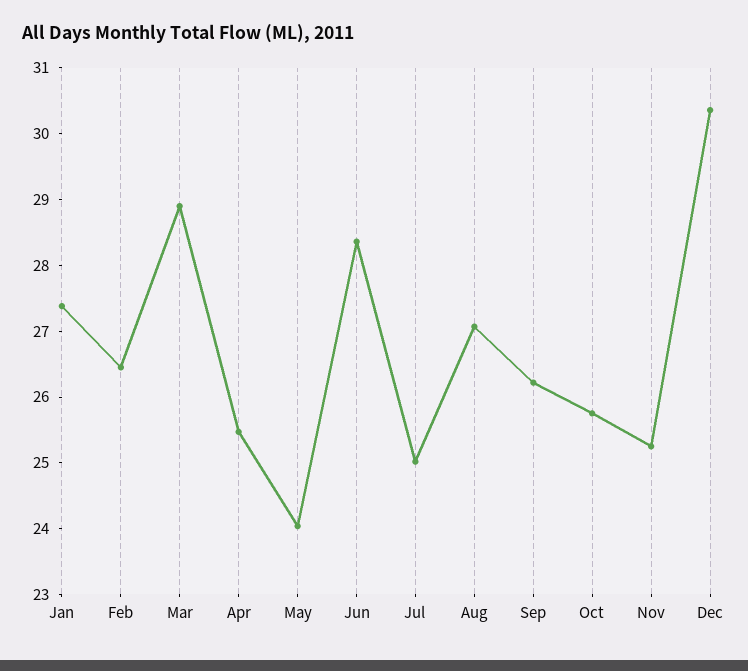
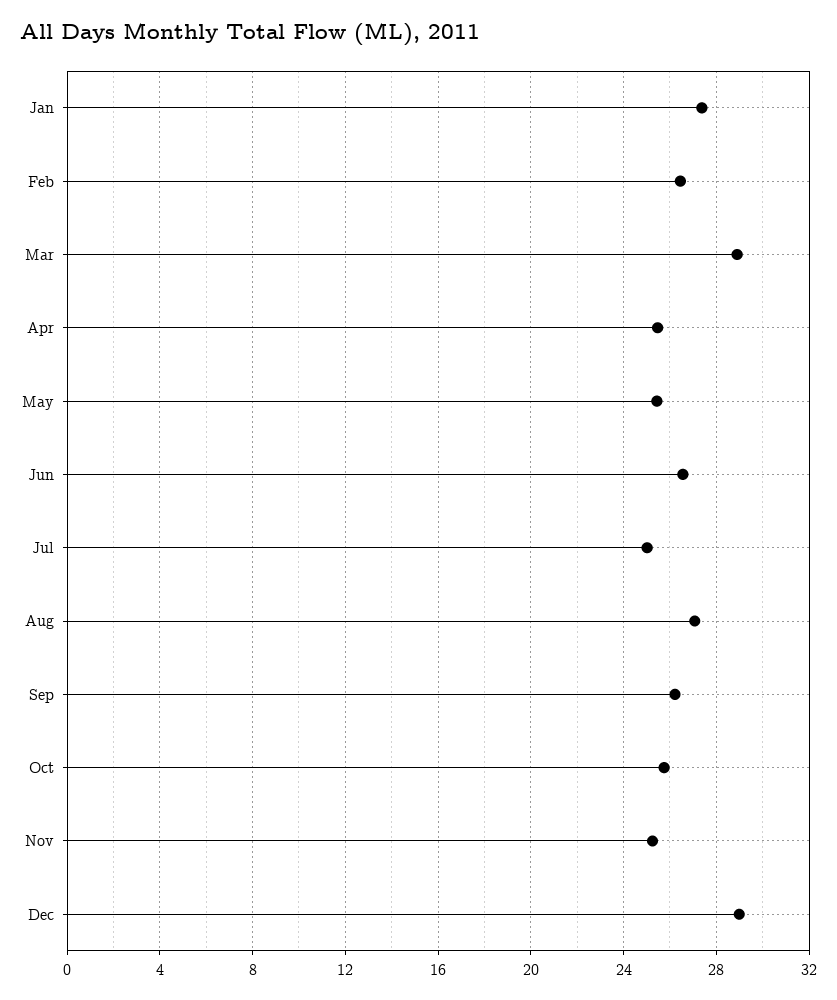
  {
    "Jan": 27.4,
    "Feb": 26.4,
    "Mar": 29,
    "Apr": 25.4,
-   "May": 24,
+   "May": 25.5,
-   "Jun": 28.4,
+   "Jun": 26.5,
    "Jul": 25,
    "Aug": 27,
    "Sep": 26.2,
    "Oct": 25.8,
    "Nov": 25.2,
-   "Dec": 30.4
+   "Dec": 29
  }

